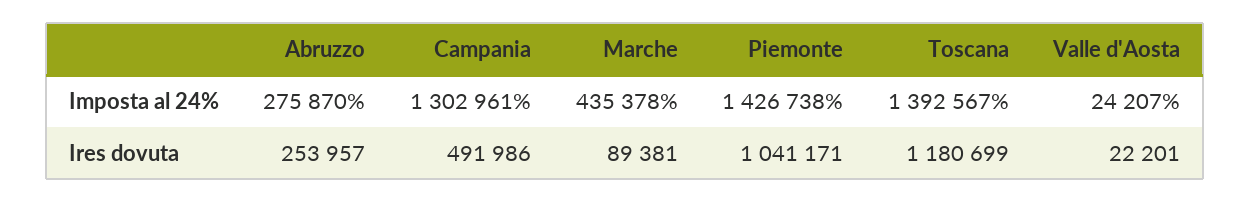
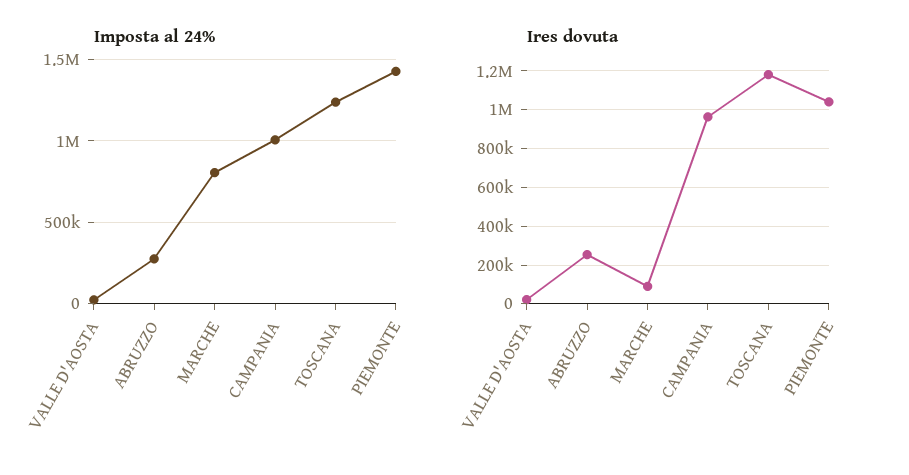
  {
    "Imposta al 24%": {
      "Abruzzo": 275870,
-     "Campania": 1302961,
+     "Campania": 1000000,
-     "Marche": 435378,
+     "Marche": 800000,
      "Piemonte": 1426738,
-     "Toscana": 1392567,
+     "Toscana": 1250000,
      "Valle d'Aosta": 24207
    },
    "Ires dovuta": {
      "Abruzzo": 253957,
-     "Campania": 491986,
+     "Campania": 950000,
      "Marche": 89381,
      "Piemonte": 1041171,
      "Toscana": 1180699,
      "Valle d'Aosta": 22201
    }
  }

